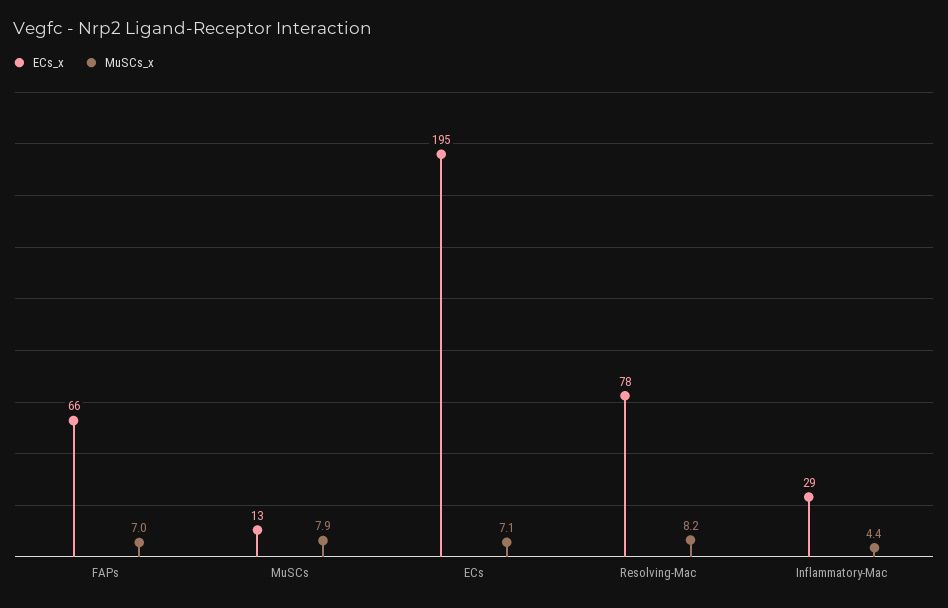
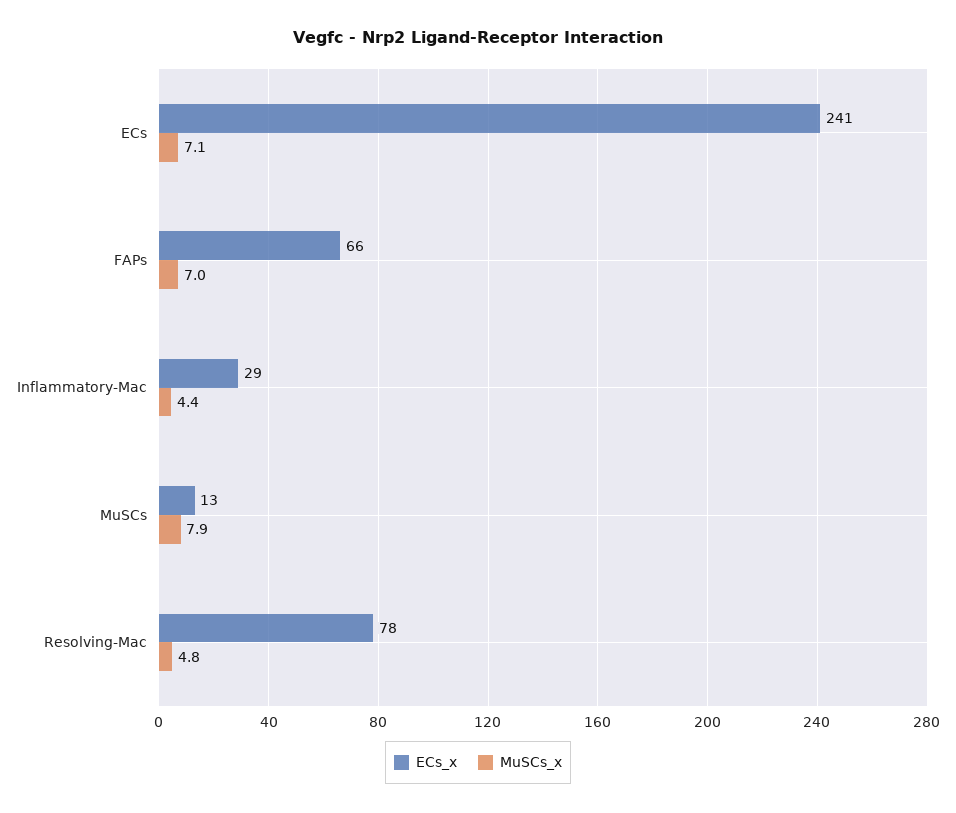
  {
    "ECs_x": {
      "FAPs": 66,
      "MuSCs": 13,
-     "ECs": 195,
+     "ECs": 241,
      "Resolving-Mac": 78,
      "Inflammatory-Mac": 29
    },
    "MuSCs_x": {
      "FAPs": 7,
      "MuSCs": 7.9,
      "ECs": 7.1,
-     "Resolving-Mac": 8.2,
+     "Resolving-Mac": 4.8,
      "Inflammatory-Mac": 4.4
    }
  }

